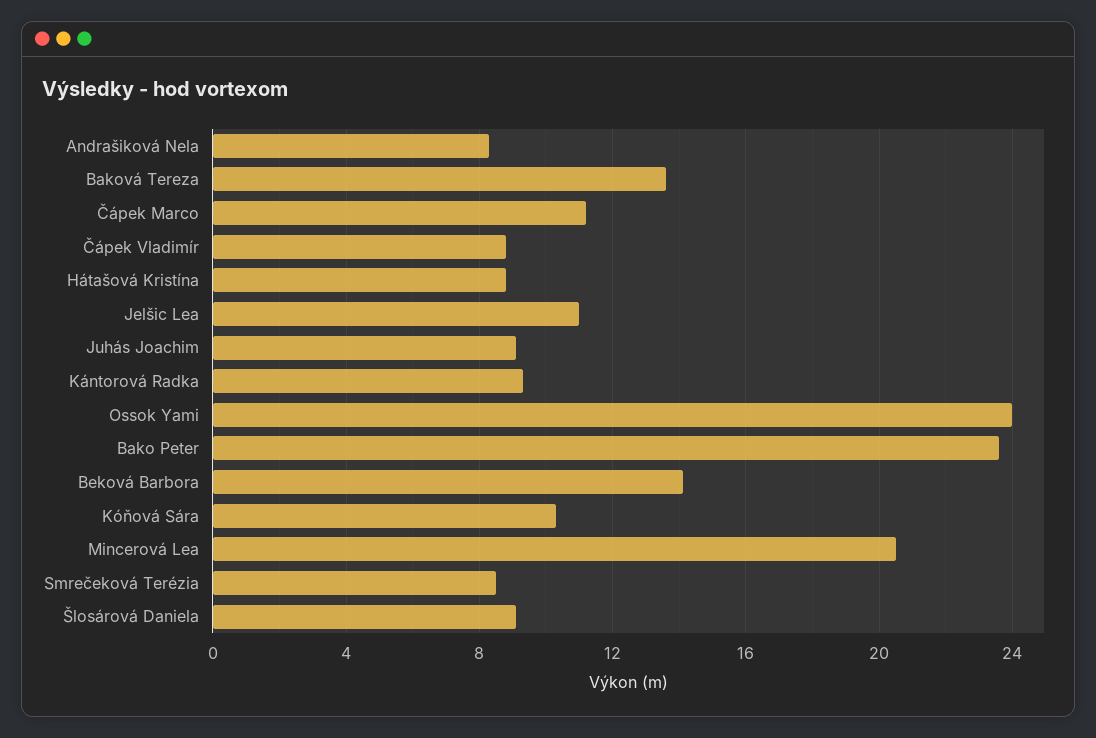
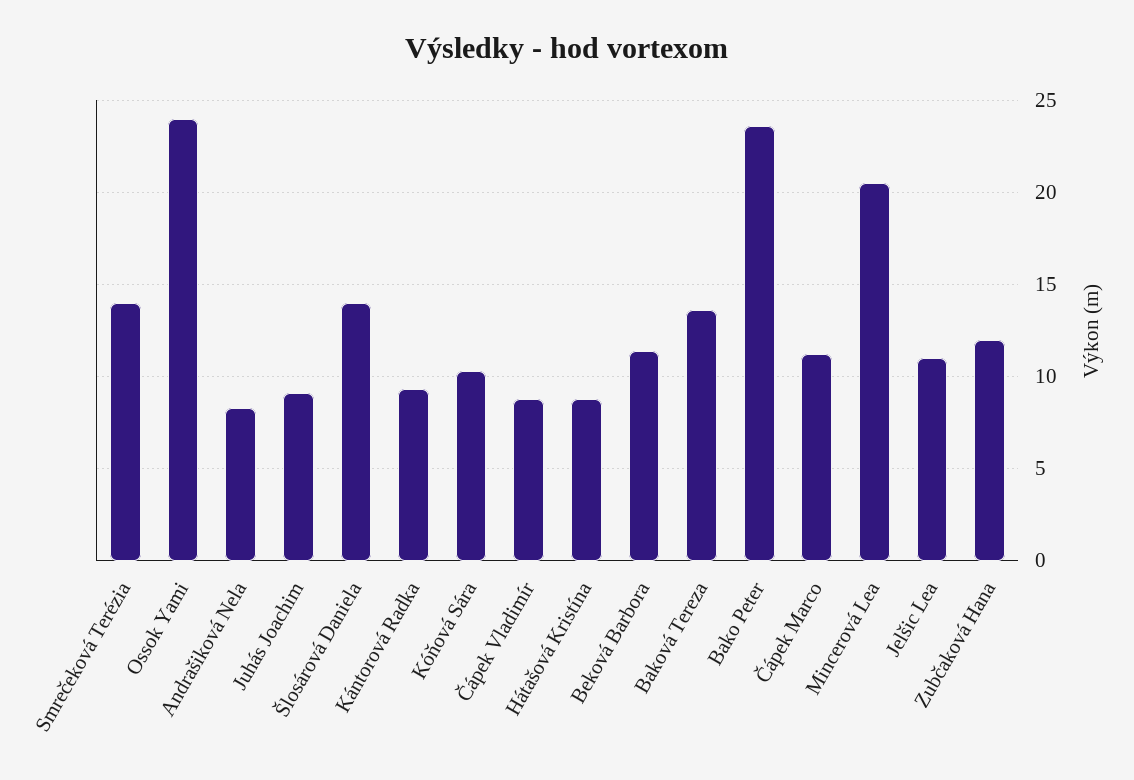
  {
    "Andrašiková Nela": 8.5,
    "Baková Tereza": 13.5,
    "Čápek Marco": 11,
    "Čápek Vladimír": 9,
    "Hátašová Kristína": 9,
    "Jelšic Lea": 11,
    "Juhás Joachim": 9,
    "Kántorová Radka": 9.5,
    "Ossok Yami": 24,
    "Bako Peter": 23.5,
-   "Beková Barbora": 14,
+   "Beková Barbora": 11.5,
    "Kóňová Sára": 10.5,
    "Mincerová Lea": 20.5,
-   "Smrečeková Terézia": 8.5,
+   "Smrečeková Terézia": 14,
-   "Šlosárová Daniela": 9
+   "Šlosárová Daniela": 14,
+   "Zubčaková Hana": 12
  }

